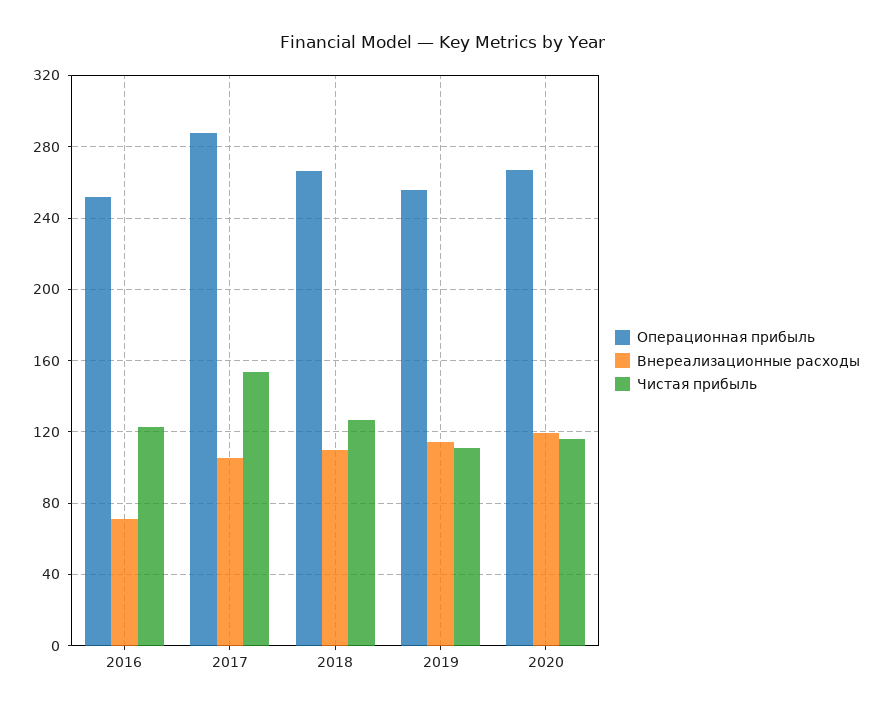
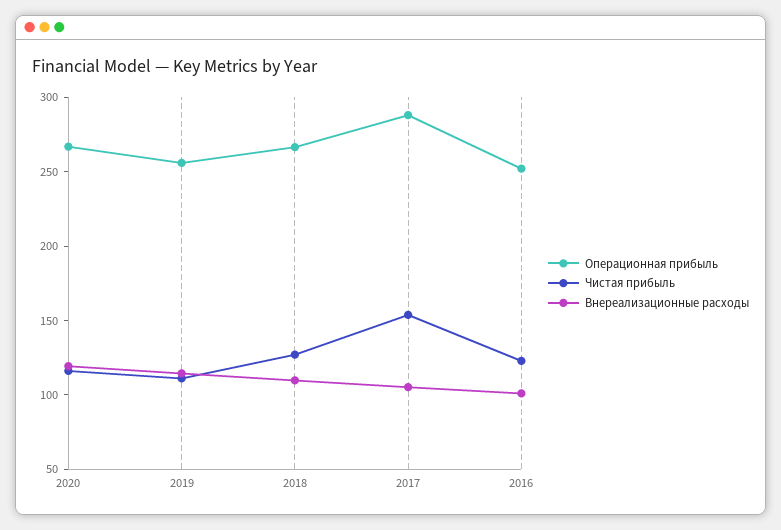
  {
    "Операционная прибыль": {
      "2016": 250,
      "2017": 290,
      "2018": 265,
      "2019": 255,
      "2020": 265
    },
    "Внереализационные расходы": {
-     "2016": 70,
+     "2016": 100,
      "2017": 105,
      "2018": 110,
      "2019": 115,
      "2020": 120
    },
    "Чистая прибыль": {
      "2016": 125,
      "2017": 155,
      "2018": 125,
      "2019": 110,
      "2020": 115
    }
  }

